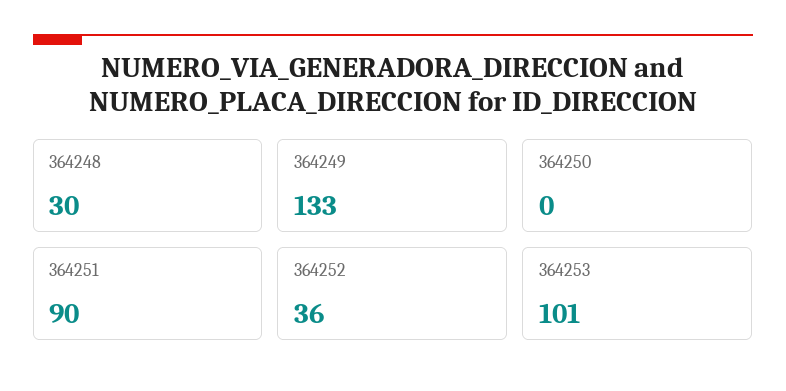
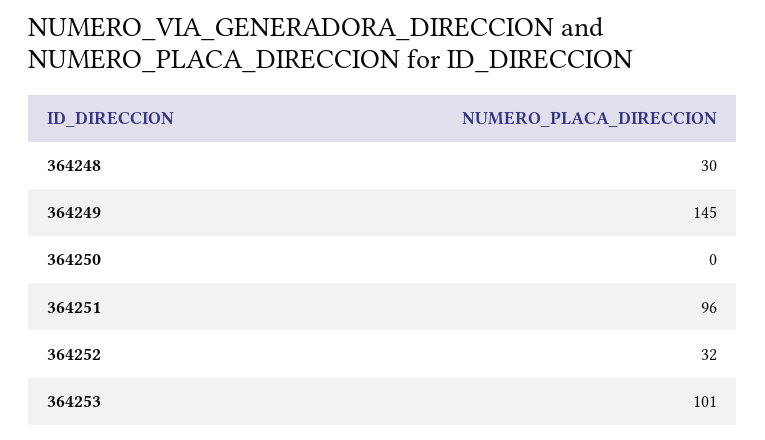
  {
    "364248": 30,
-   "364249": 133,
+   "364249": 145,
    "364250": 0,
-   "364251": 90,
+   "364251": 96,
-   "364252": 36,
+   "364252": 32,
    "364253": 101
  }

